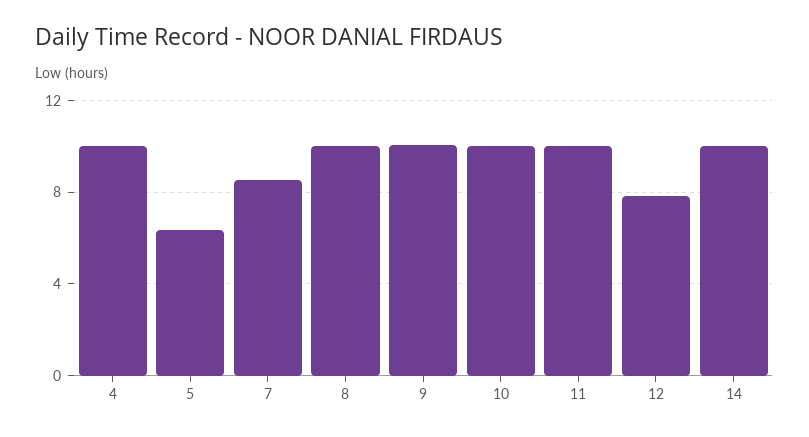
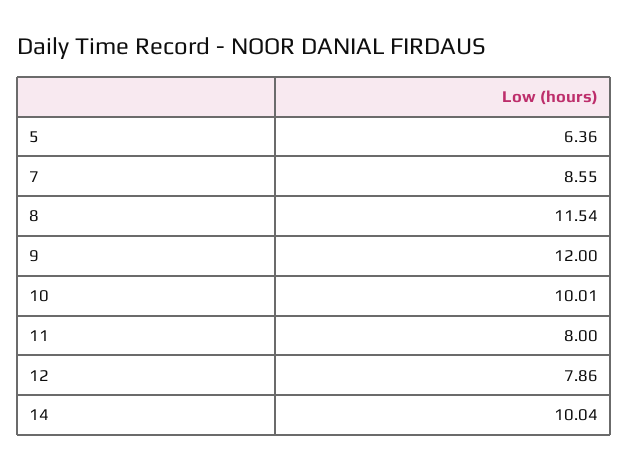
  {
-   "4": 10,
    "5": 6.36,
    "7": 8.55,
-   "8": 10,
+   "8": 11.54,
-   "9": 10,
+   "9": 12,
    "10": 10.01,
-   "11": 10,
+   "11": 8,
    "12": 7.86,
    "14": 10.04
  }

